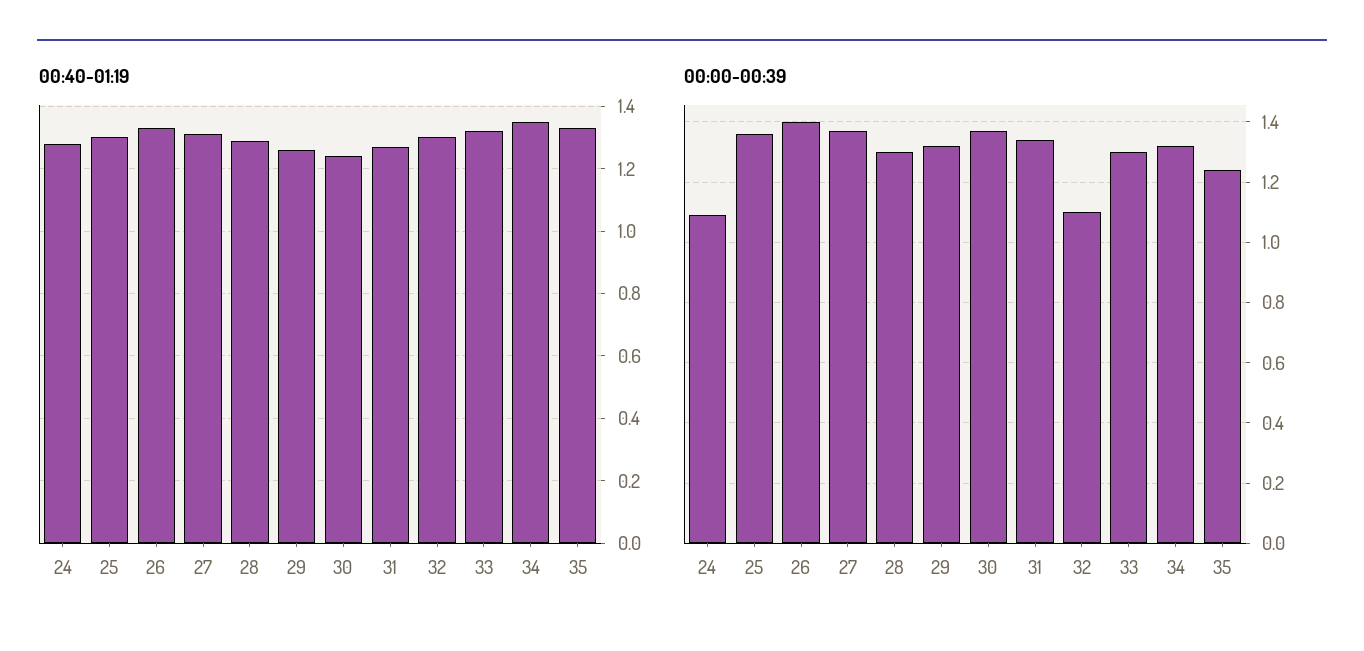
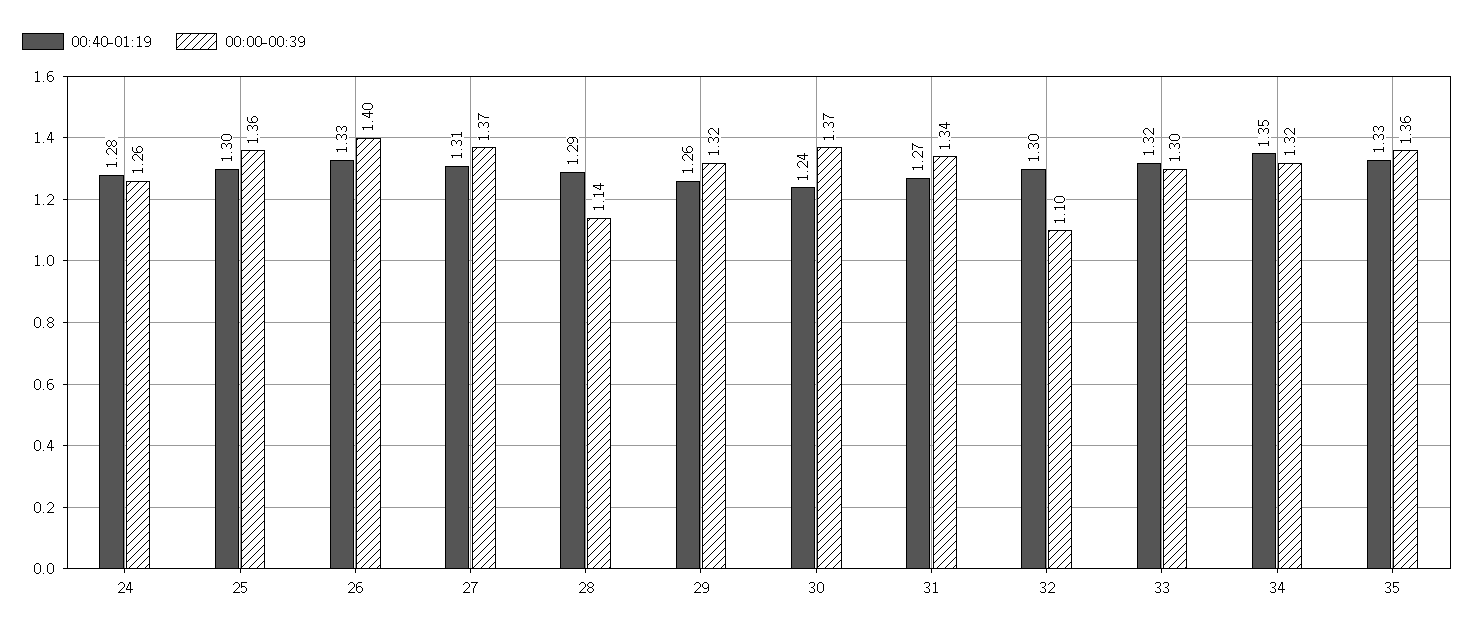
  {
    "00:40-01:19": {
      "24": 1.28,
      "25": 1.3,
      "26": 1.33,
      "27": 1.31,
      "28": 1.29,
      "29": 1.26,
      "30": 1.24,
      "31": 1.27,
      "32": 1.3,
      "33": 1.32,
      "34": 1.35,
      "35": 1.33
    },
    "00:00-00:39": {
-     "24": 1.1,
+     "24": 1.26,
      "25": 1.36,
      "26": 1.4,
      "27": 1.37,
-     "28": 1.3,
+     "28": 1.14,
      "29": 1.32,
      "30": 1.37,
      "31": 1.34,
      "32": 1.1,
      "33": 1.3,
      "34": 1.32,
-     "35": 1.25
+     "35": 1.36
    }
  }

